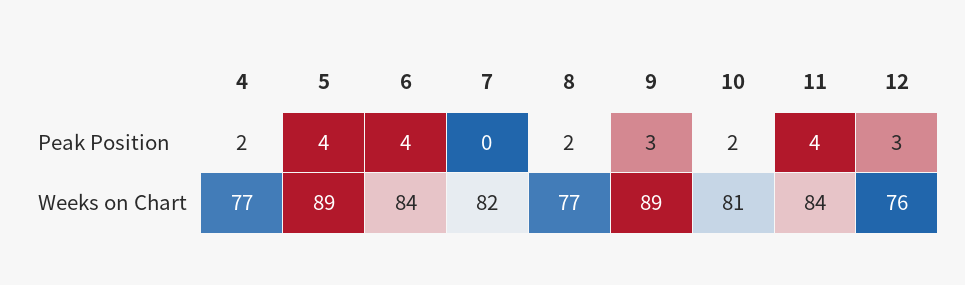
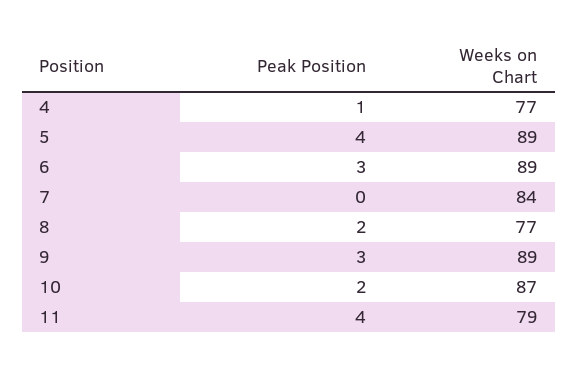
  {
    "4": {
-     "Peak Position": 2,
+     "Peak Position": 1,
      "Weeks on Chart": 77
    },
    "5": {
      "Peak Position": 4,
      "Weeks on Chart": 89
    },
    "6": {
-     "Peak Position": 4,
+     "Peak Position": 3,
-     "Weeks on Chart": 84
+     "Weeks on Chart": 89
    },
    "7": {
      "Peak Position": 0,
-     "Weeks on Chart": 82
+     "Weeks on Chart": 84
    },
    "8": {
      "Peak Position": 2,
      "Weeks on Chart": 77
    },
    "9": {
      "Peak Position": 3,
      "Weeks on Chart": 89
    },
    "10": {
      "Peak Position": 2,
-     "Weeks on Chart": 81
+     "Weeks on Chart": 87
    },
    "11": {
      "Peak Position": 4,
-     "Weeks on Chart": 84
+     "Weeks on Chart": 79
-   },
+   }
-   "12": {
-     "Peak Position": 3,
-     "Weeks on Chart": 76
-   }
  }

